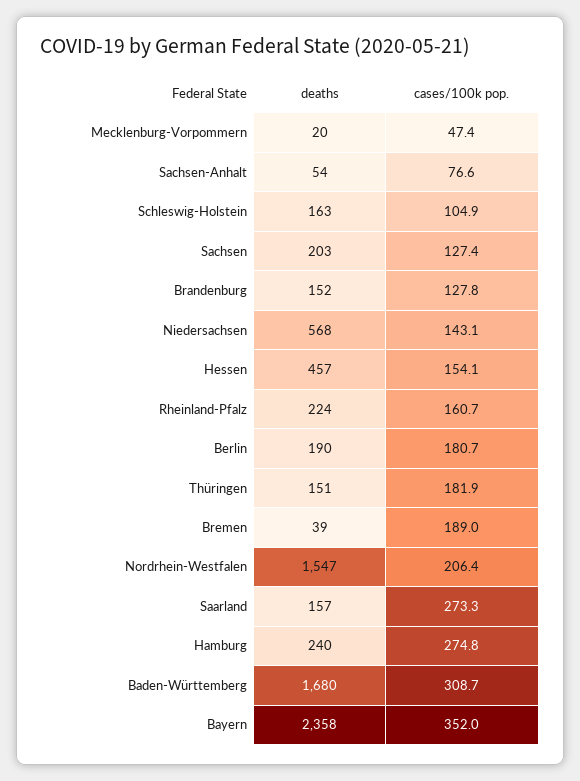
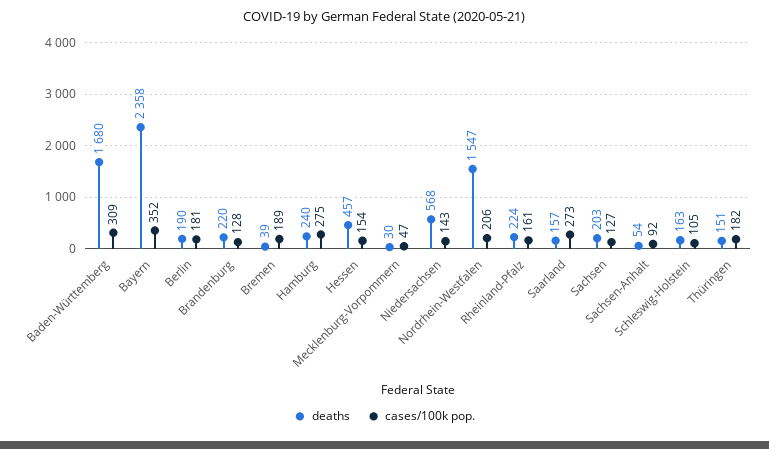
  {
    "deaths": {
-     "Mecklenburg-Vorpommern": 20,
+     "Mecklenburg-Vorpommern": 30,
      "Sachsen-Anhalt": 54,
      "Schleswig-Holstein": 163,
      "Sachsen": 203,
-     "Brandenburg": 152,
+     "Brandenburg": 220,
      "Niedersachsen": 568,
      "Hessen": 457,
      "Rheinland-Pfalz": 224,
      "Berlin": 190,
      "Thüringen": 151,
      "Bremen": 39,
      "Nordrhein-Westfalen": 1547,
      "Saarland": 157,
      "Hamburg": 240,
      "Baden-Württemberg": 1680,
      "Bayern": 2358
    },
    "cases/100k pop.": {
      "Mecklenburg-Vorpommern": 47.4,
-     "Sachsen-Anhalt": 76.6,
+     "Sachsen-Anhalt": 92,
      "Schleswig-Holstein": 104.9,
      "Sachsen": 127.4,
      "Brandenburg": 127.8,
      "Niedersachsen": 143.1,
      "Hessen": 154.1,
      "Rheinland-Pfalz": 160.7,
      "Berlin": 180.7,
      "Thüringen": 181.9,
      "Bremen": 189,
      "Nordrhein-Westfalen": 206.4,
      "Saarland": 273.3,
      "Hamburg": 274.8,
      "Baden-Württemberg": 308.7,
      "Bayern": 352
    }
  }

